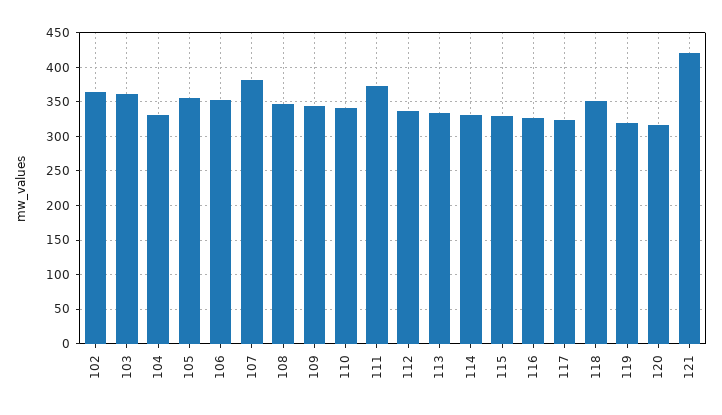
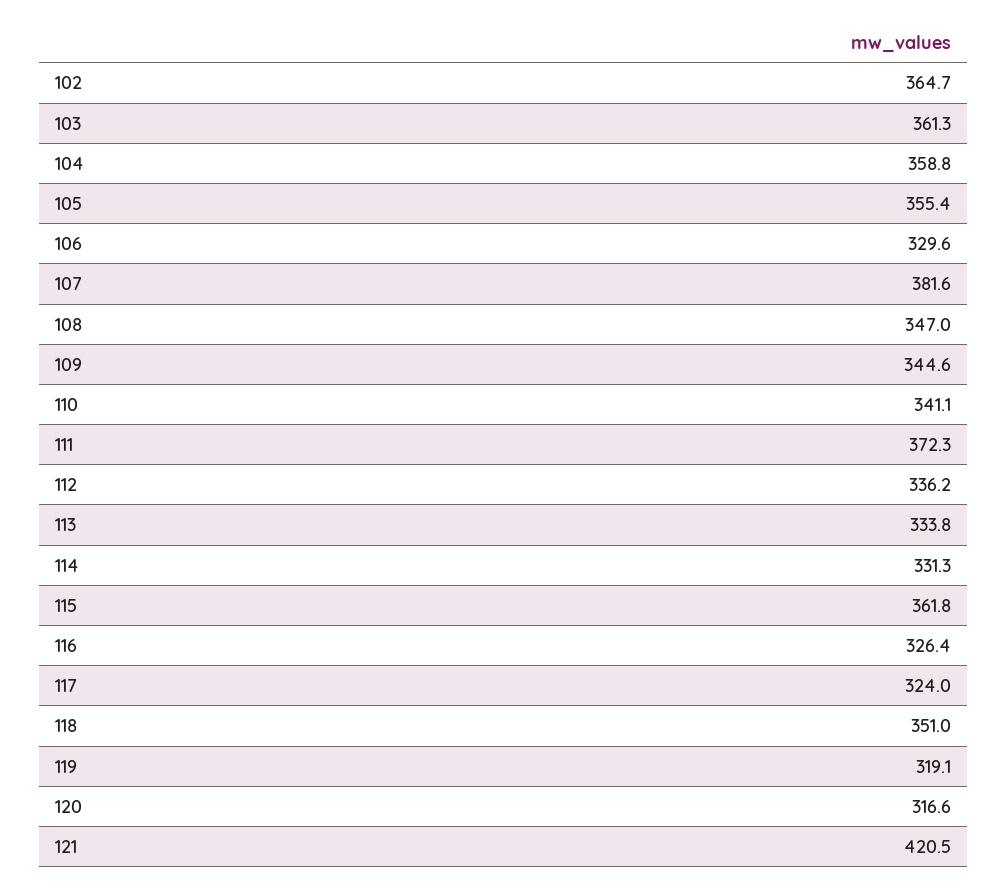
  {
    "102": 364.7,
    "103": 361.3,
-   "104": 330,
+   "104": 358.8,
    "105": 355.4,
-   "106": 350,
+   "106": 329.6,
    "107": 381.6,
    "108": 347,
    "109": 344.6,
    "110": 341.1,
    "111": 372.3,
    "112": 336.2,
    "113": 333.8,
    "114": 331.3,
-   "115": 330,
+   "115": 361.8,
    "116": 326.4,
    "117": 324,
    "118": 351,
    "119": 319.1,
    "120": 316.6,
    "121": 420.5
  }

